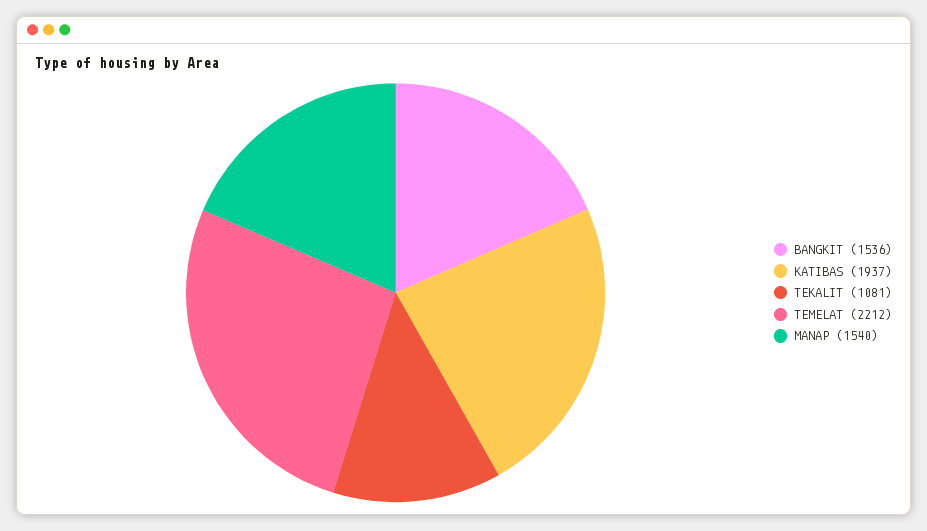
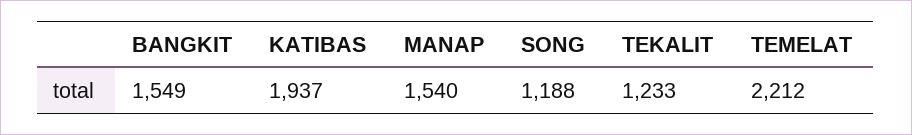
  {
-   "BANGKIT": 1536,
+   "BANGKIT": 1549,
    "KATIBAS": 1937,
-   "TEKALIT": 1081,
+   "TEKALIT": 1233,
    "TEMELAT": 2212,
-   "MANAP": 1540
+   "MANAP": 1540,
+   "SONG": 1188
  }

